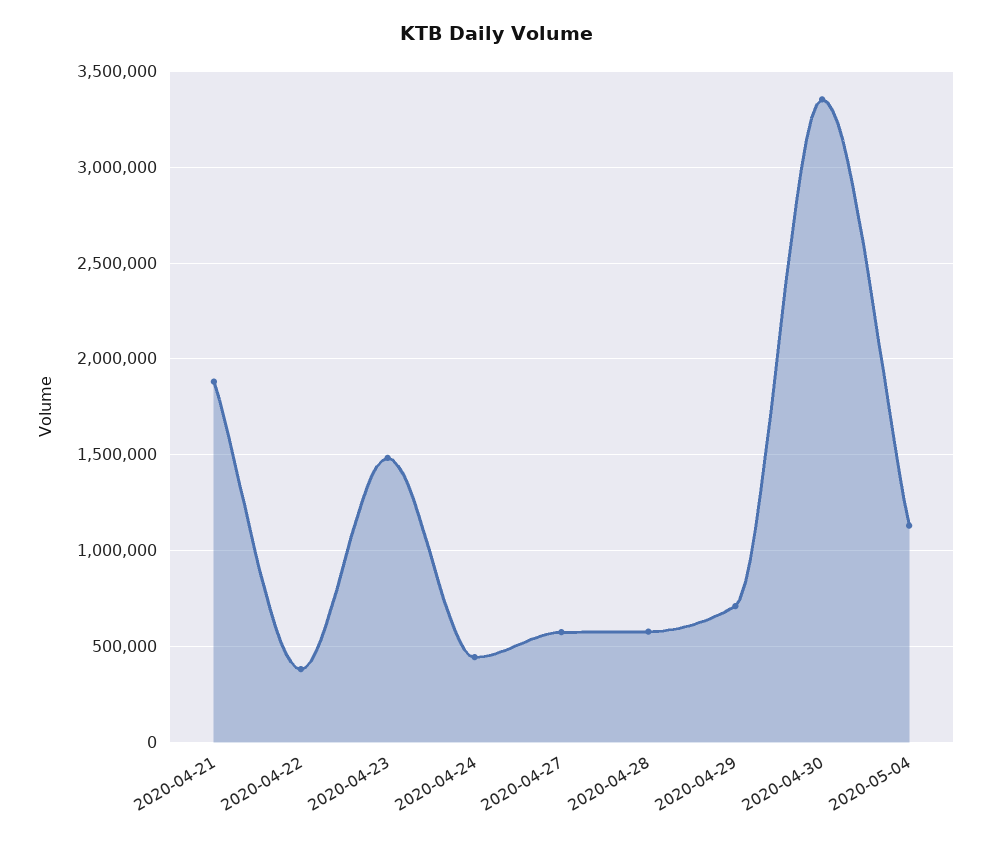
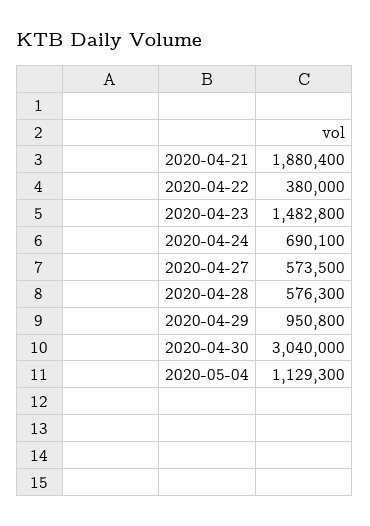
  {
    "2020-04-21": 1880400,
    "2020-04-22": 380000,
    "2020-04-23": 1482800,
-   "2020-04-24": 450000,
+   "2020-04-24": 690100,
    "2020-04-27": 573500,
    "2020-04-28": 576300,
-   "2020-04-29": 700000,
+   "2020-04-29": 950800,
-   "2020-04-30": 3350000,
+   "2020-04-30": 3040000,
    "2020-05-04": 1129300
  }

